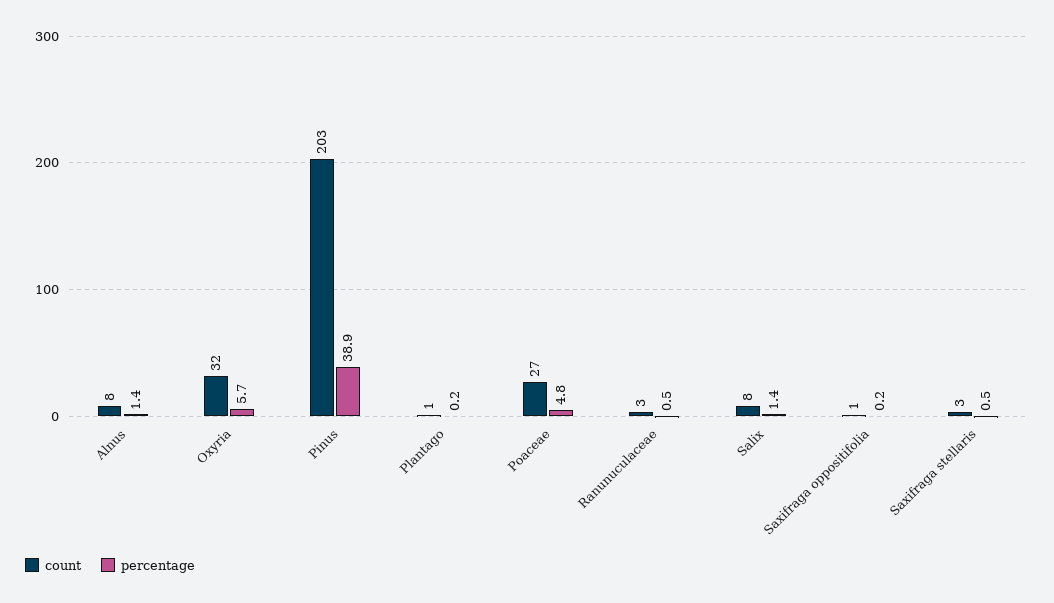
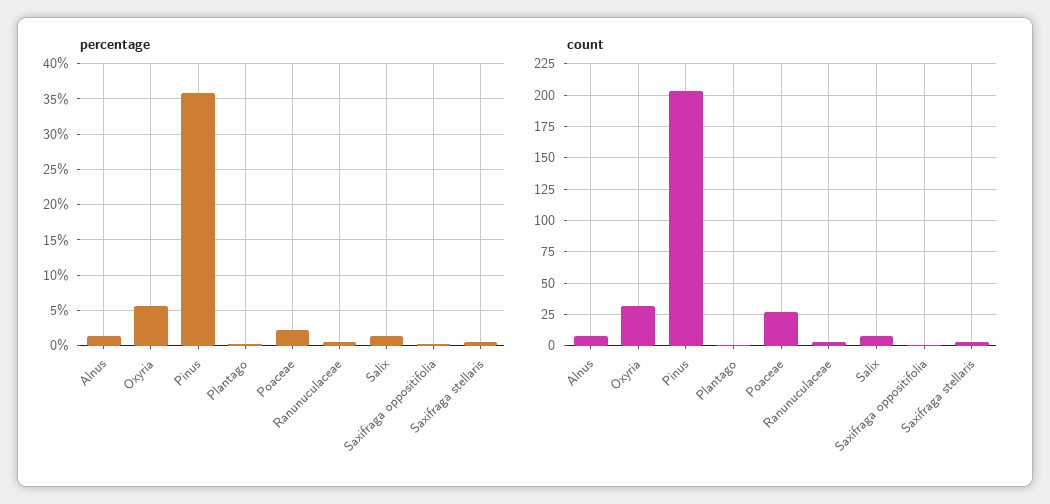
  {
    "count": {
      "Alnus": 8,
      "Oxyria": 32,
      "Pinus": 203,
      "Plantago": 1,
      "Poaceae": 27,
      "Ranunuculaceae": 3,
      "Salix": 8,
      "Saxifraga oppositifolia": 1,
      "Saxifraga stellaris": 3
    },
    "percentage": {
      "Alnus": 1.4,
      "Oxyria": 5.7,
-     "Pinus": 38.9,
+     "Pinus": 36,
      "Plantago": 0.2,
-     "Poaceae": 4.8,
+     "Poaceae": 2,
      "Ranunuculaceae": 0.5,
      "Salix": 1.4,
      "Saxifraga oppositifolia": 0.2,
      "Saxifraga stellaris": 0.5
    }
  }

